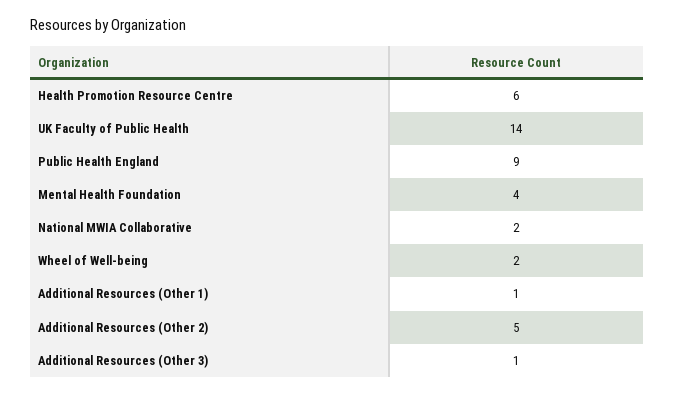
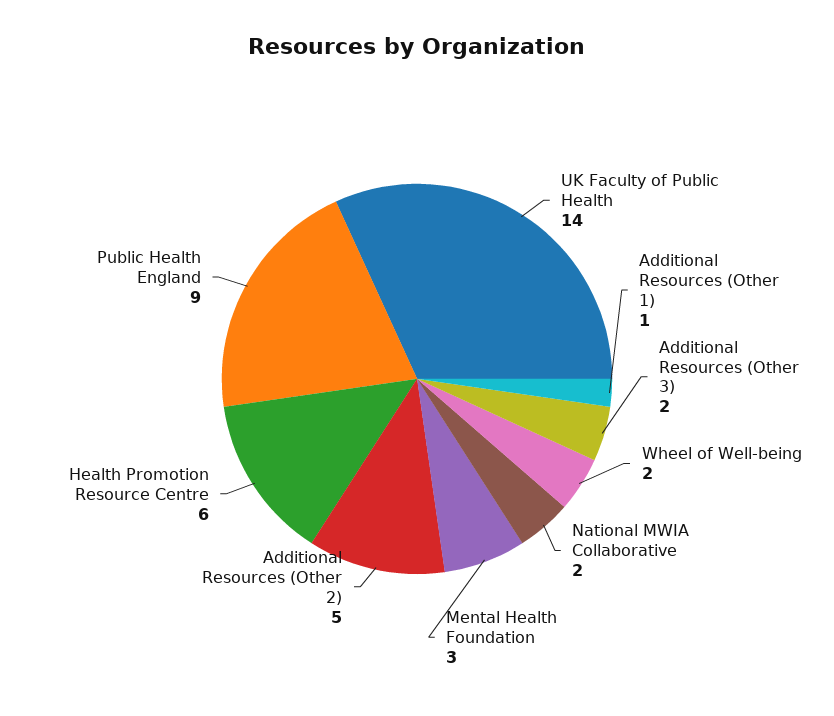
  {
    "Health Promotion Resource Centre": 6,
    "UK Faculty of Public Health": 14,
    "Public Health England": 9,
-   "Mental Health Foundation": 4,
+   "Mental Health Foundation": 3,
    "National MWIA Collaborative": 2,
    "Wheel of Well-being": 2,
    "Additional Resources (Other 1)": 1,
    "Additional Resources (Other 2)": 5,
-   "Additional Resources (Other 3)": 1
+   "Additional Resources (Other 3)": 2
  }

